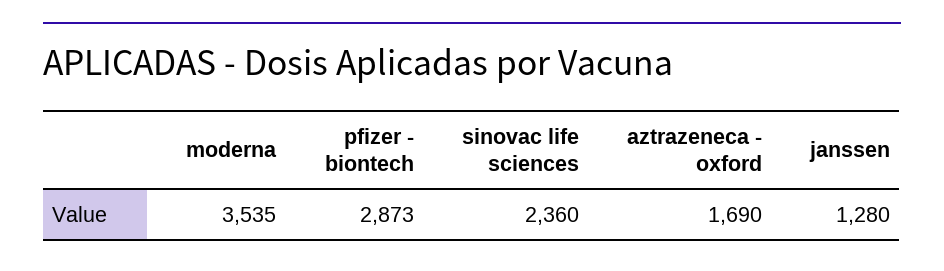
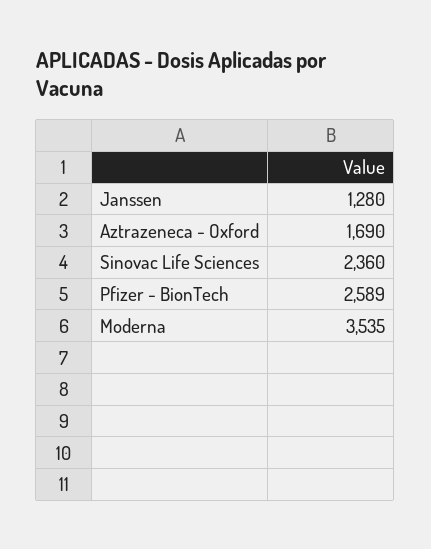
  {
    "moderna": 3535,
-   "pfizer - biontech": 2873,
+   "pfizer - biontech": 2589,
    "sinovac life sciences": 2360,
    "aztrazeneca - oxford": 1690,
    "janssen": 1280
  }

